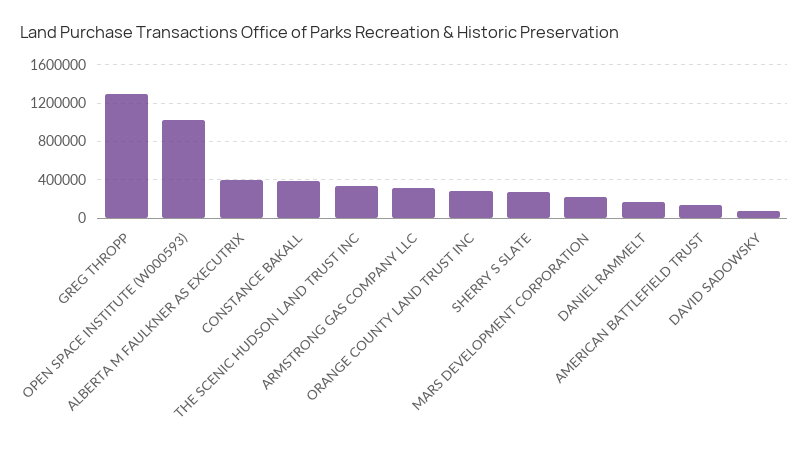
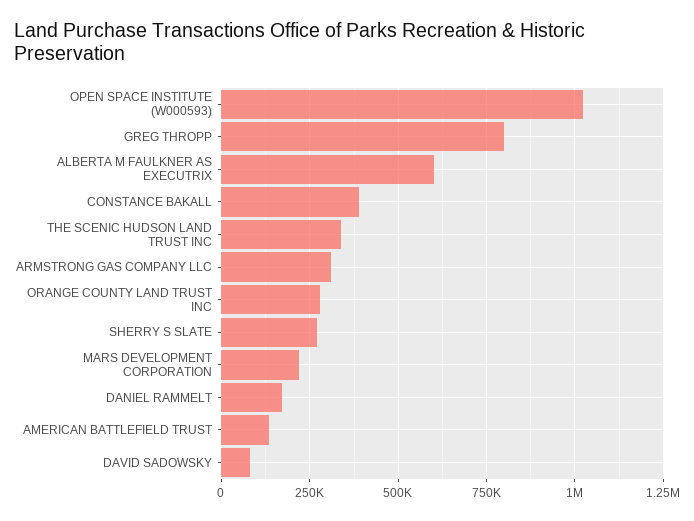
  {
-   "GREG THROPP": 1300000,
+   "GREG THROPP": 800000,
    "OPEN SPACE INSTITUTE (W000593)": 1025000,
-   "ALBERTA M FAULKNER AS EXECUTRIX": 400000,
+   "ALBERTA M FAULKNER AS EXECUTRIX": 600000,
    "CONSTANCE BAKALL": 400000,
    "THE SCENIC HUDSON LAND TRUST INC": 350000,
    "ARMSTRONG GAS COMPANY LLC": 300000,
    "ORANGE COUNTY LAND TRUST INC": 275000,
    "SHERRY S SLATE": 275000,
    "MARS DEVELOPMENT CORPORATION": 225000,
    "DANIEL RAMMELT": 175000,
    "AMERICAN BATTLEFIELD TRUST": 125000,
    "DAVID SADOWSKY": 75000
  }

